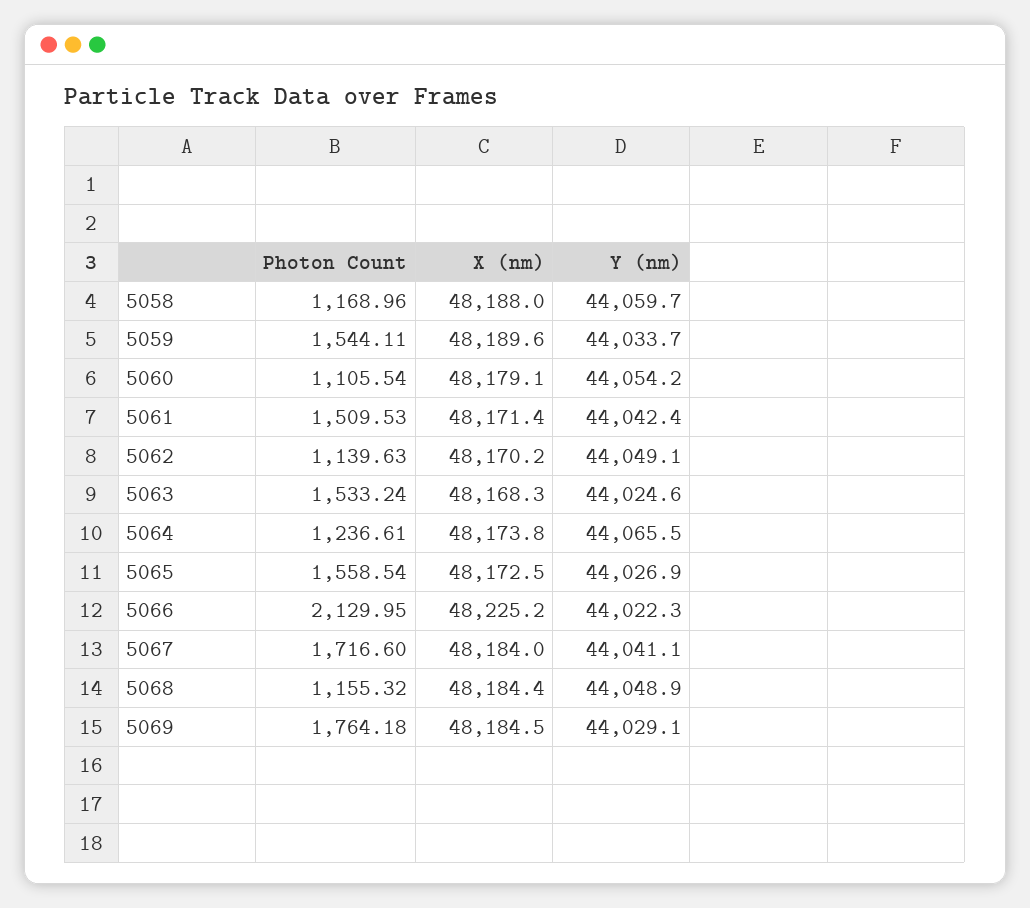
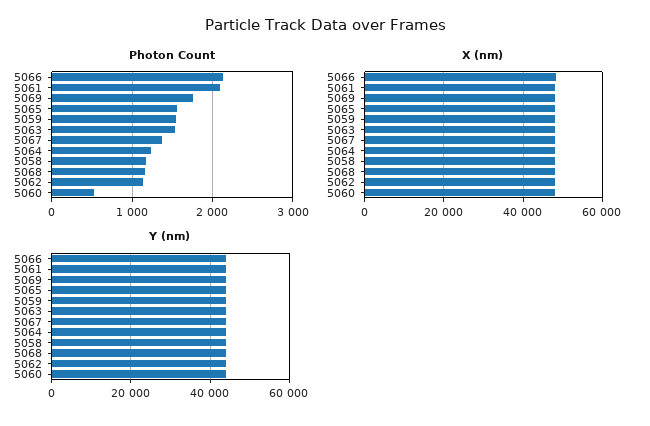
  {
    "Photon Count": {
      "5058": 1168.96,
      "5059": 1544.11,
-     "5060": 1105.54,
+     "5060": 500,
-     "5061": 1509.53,
+     "5061": 2100,
      "5062": 1139.63,
      "5063": 1533.24,
      "5064": 1236.61,
      "5065": 1558.54,
      "5066": 2129.95,
-     "5067": 1716.6,
+     "5067": 1400,
      "5068": 1155.32,
      "5069": 1764.18
    },
    "X (nm)": {
      "5058": 48188,
      "5059": 48189.6,
      "5060": 48179.1,
      "5061": 48171.4,
      "5062": 48170.2,
      "5063": 48168.3,
      "5064": 48173.8,
      "5065": 48172.5,
      "5066": 48225.2,
      "5067": 48184,
      "5068": 48184.4,
      "5069": 48184.5
    },
    "Y (nm)": {
      "5058": 44059.7,
      "5059": 44033.7,
      "5060": 44054.2,
      "5061": 44042.4,
      "5062": 44049.1,
      "5063": 44024.6,
      "5064": 44065.5,
      "5065": 44026.9,
      "5066": 44022.3,
      "5067": 44041.1,
      "5068": 44048.9,
      "5069": 44029.1
    }
  }

